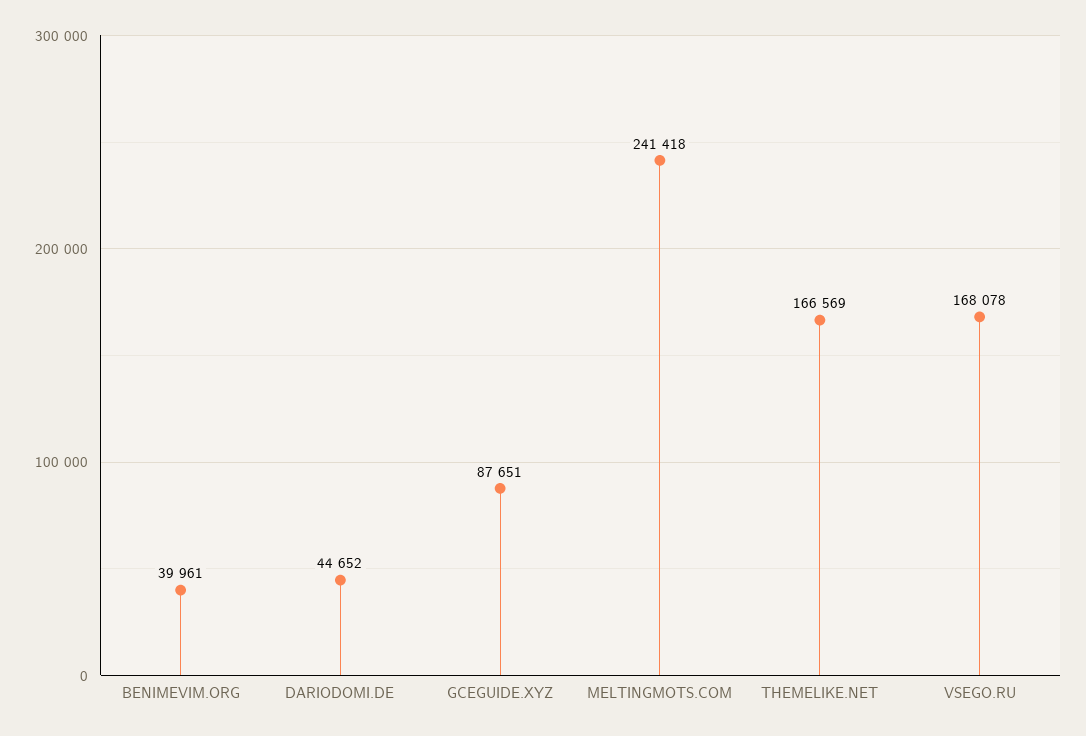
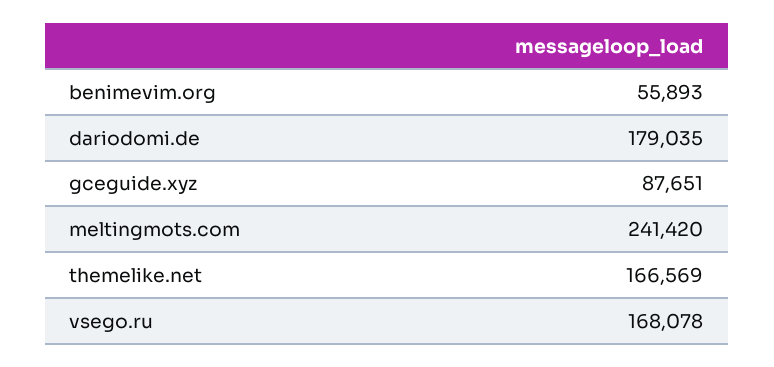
  {
-   "BENIMEVIM.ORG": 39961,
+   "BENIMEVIM.ORG": 55893,
-   "DARIODOMI.DE": 44652,
+   "DARIODOMI.DE": 179035,
    "GCEGUIDE.XYZ": 87651,
-   "MELTINGMOTS.COM": 241418,
+   "MELTINGMOTS.COM": 241420,
    "THEMELIKE.NET": 166569,
    "VSEGO.RU": 168078
  }

